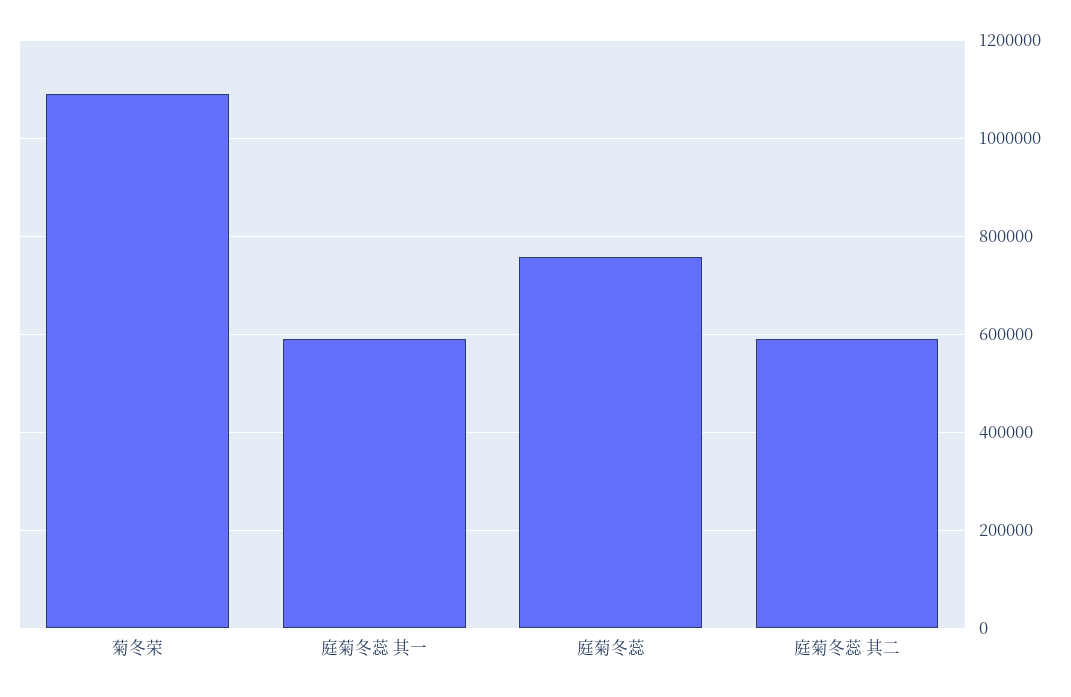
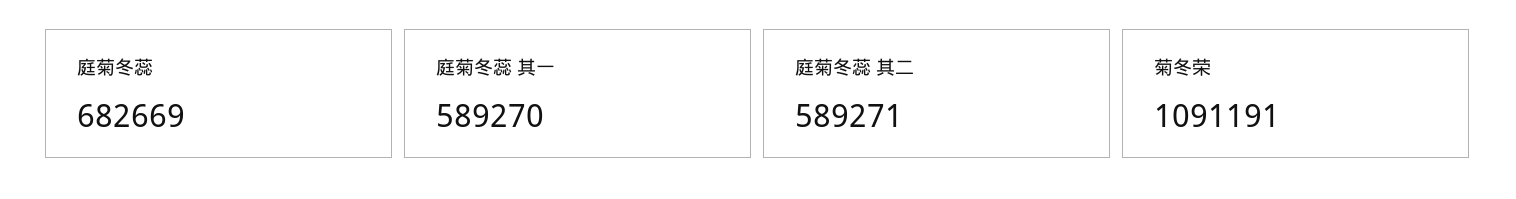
  {
    "菊冬荣": 1091191,
    "庭菊冬蕊 其一": 589270,
-   "庭菊冬蕊": 760000,
+   "庭菊冬蕊": 682669,
    "庭菊冬蕊 其二": 589271
  }

